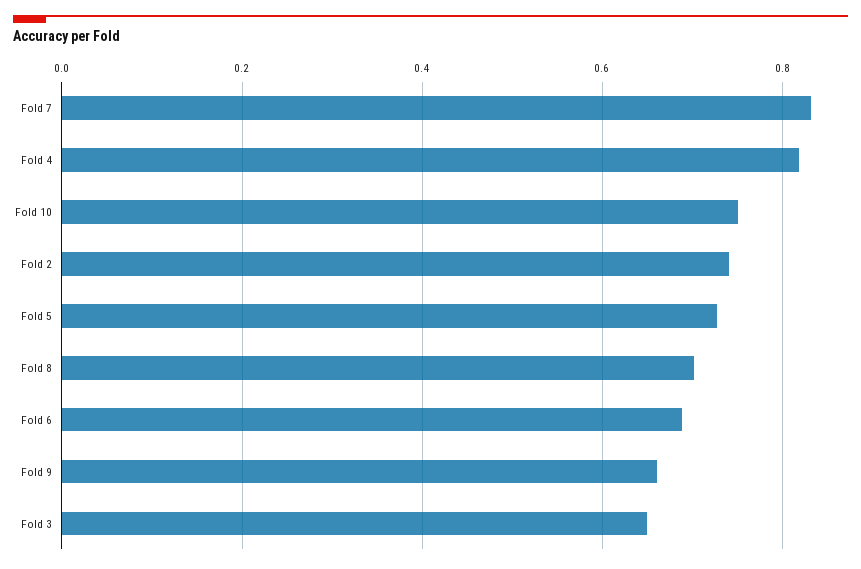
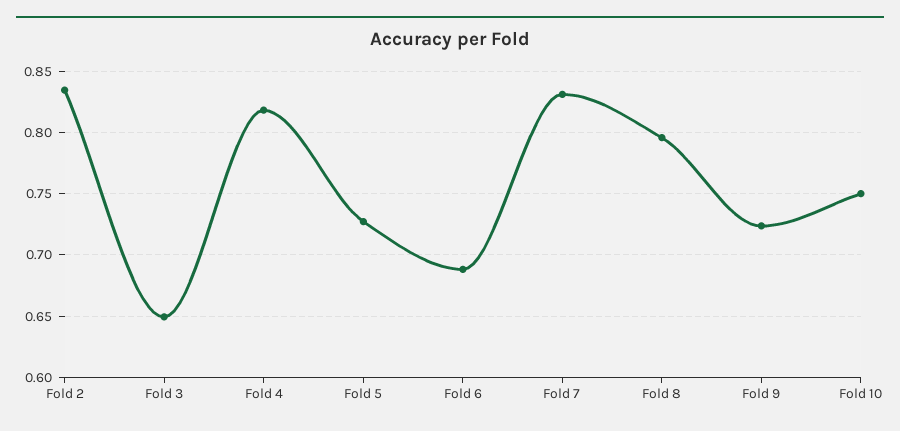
  {
    "Fold 7": 0.83,
    "Fold 4": 0.82,
    "Fold 10": 0.75,
-   "Fold 2": 0.74,
+   "Fold 2": 0.835,
    "Fold 5": 0.725,
-   "Fold 8": 0.7,
+   "Fold 8": 0.795,
    "Fold 6": 0.69,
-   "Fold 9": 0.66,
+   "Fold 9": 0.725,
    "Fold 3": 0.65
  }

